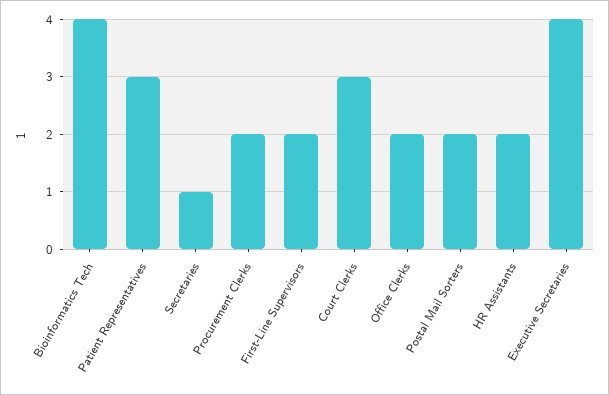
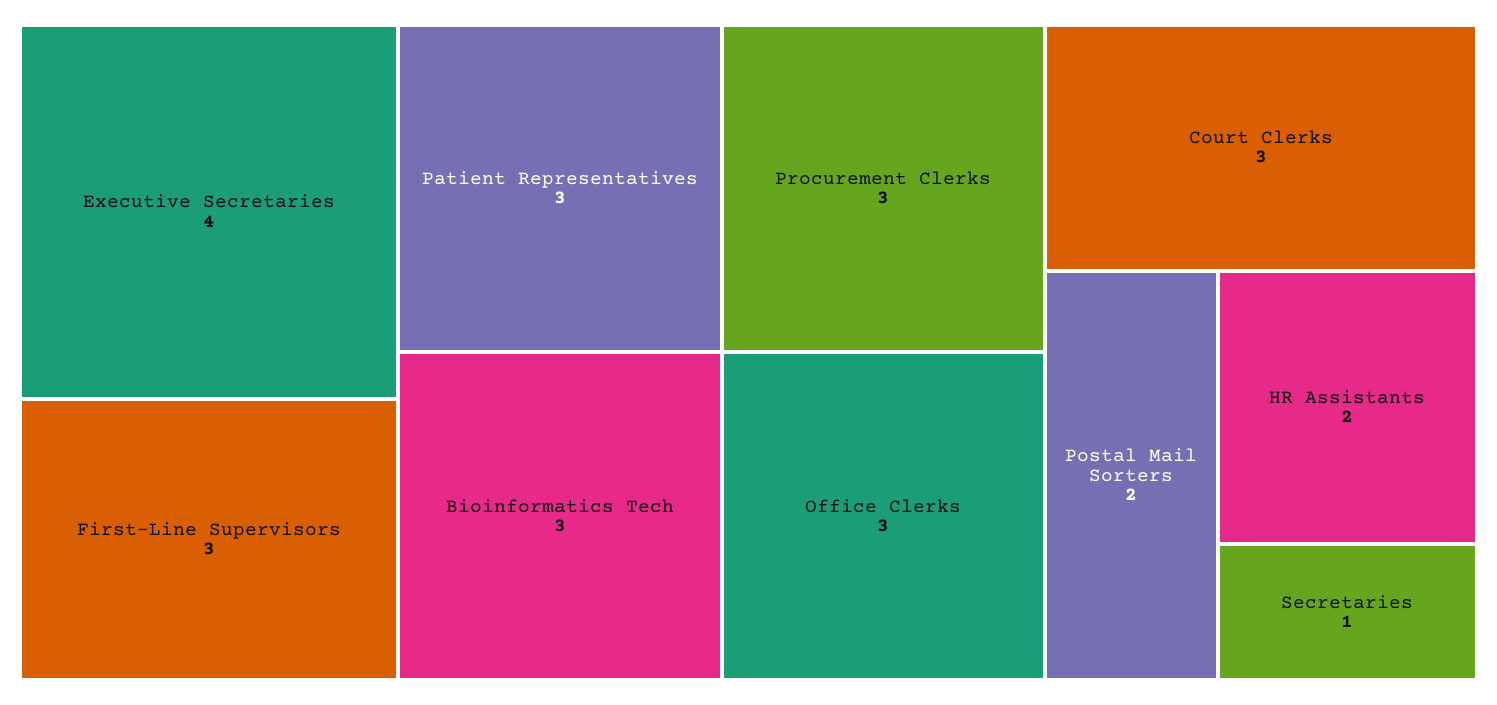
  {
-   "Bioinformatics Tech": 4,
+   "Bioinformatics Tech": 3,
    "Patient Representatives": 3,
    "Secretaries": 1,
-   "Procurement Clerks": 2,
+   "Procurement Clerks": 3,
-   "First-Line Supervisors": 2,
+   "First-Line Supervisors": 3,
    "Court Clerks": 3,
-   "Office Clerks": 2,
+   "Office Clerks": 3,
    "Postal Mail Sorters": 2,
    "HR Assistants": 2,
    "Executive Secretaries": 4
  }

